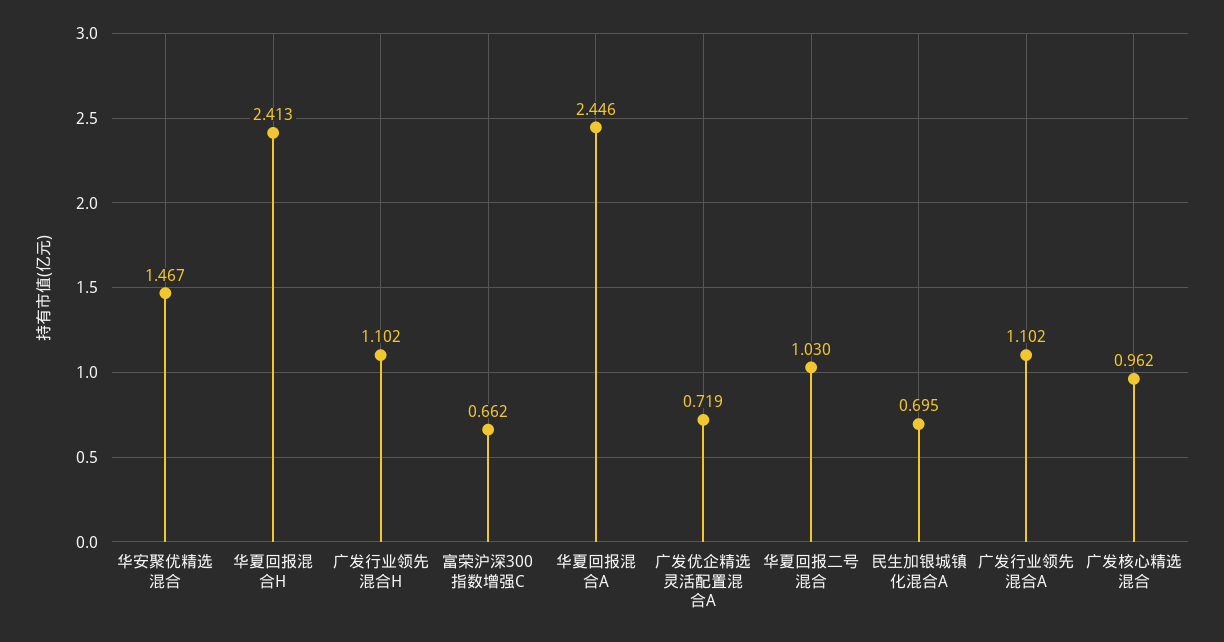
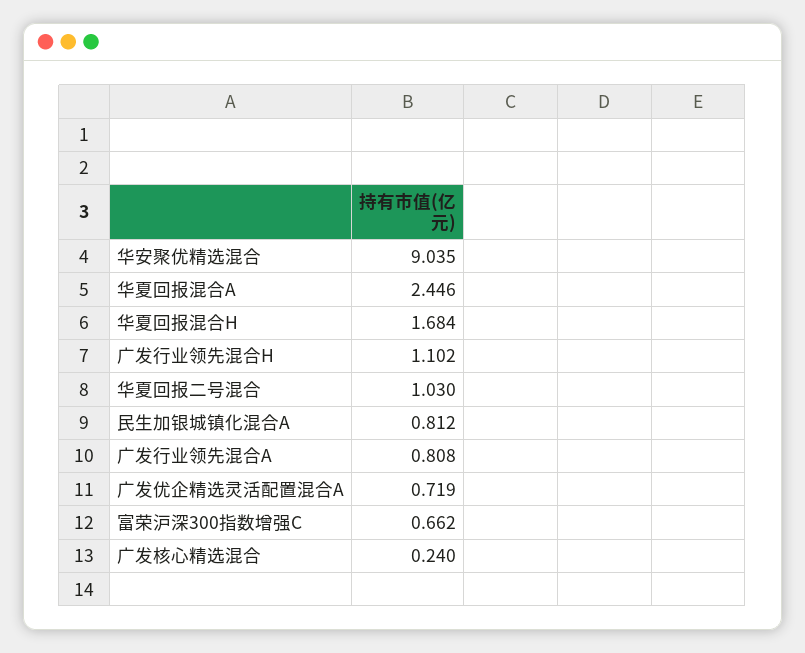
  {
-   "华安聚优精选混合": 1.467,
+   "华安聚优精选混合": 9.035,
-   "华夏回报混合H": 2.413,
+   "华夏回报混合H": 1.684,
    "广发行业领先混合H": 1.102,
    "富荣沪深300指数增强C": 0.662,
    "华夏回报混合A": 2.446,
    "广发优企精选灵活配置混合A": 0.719,
    "华夏回报二号混合": 1.03,
-   "民生加银城镇化混合A": 0.695,
+   "民生加银城镇化混合A": 0.812,
-   "广发行业领先混合A": 1.102,
+   "广发行业领先混合A": 0.808,
-   "广发核心精选混合": 0.962
+   "广发核心精选混合": 0.24
  }

